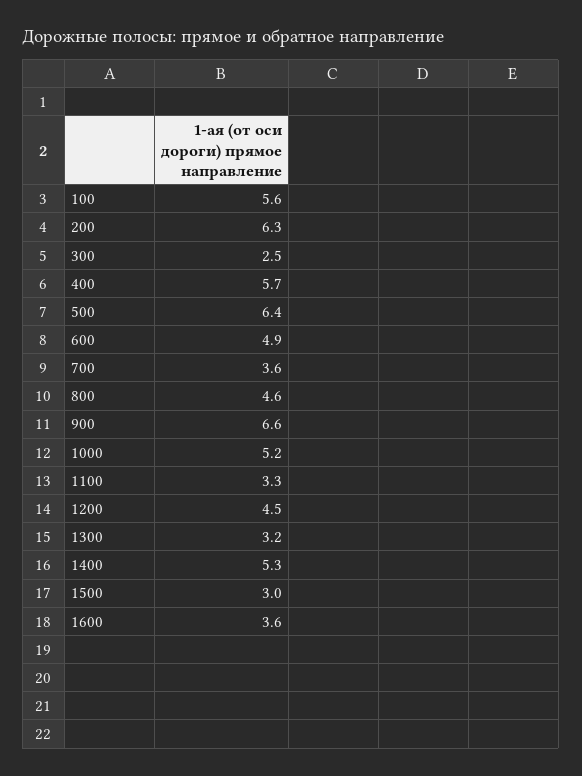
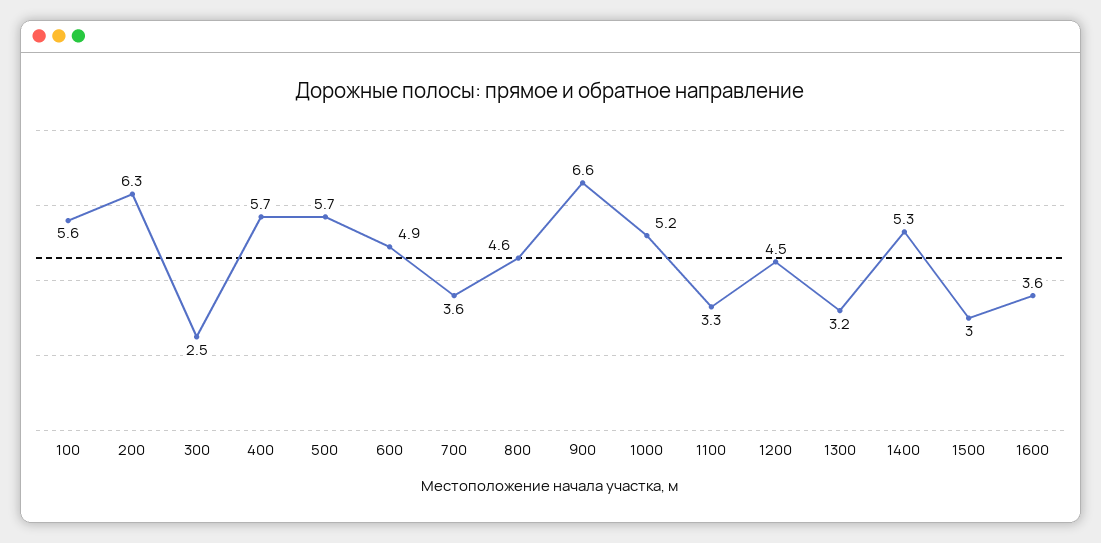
  {
    "100": 5.6,
    "200": 6.3,
    "300": 2.5,
    "400": 5.7,
-   "500": 6.4,
+   "500": 5.7,
    "600": 4.9,
    "700": 3.6,
    "800": 4.6,
    "900": 6.6,
    "1000": 5.2,
    "1100": 3.3,
    "1200": 4.5,
    "1300": 3.2,
    "1400": 5.3,
    "1500": 3,
    "1600": 3.6
  }

